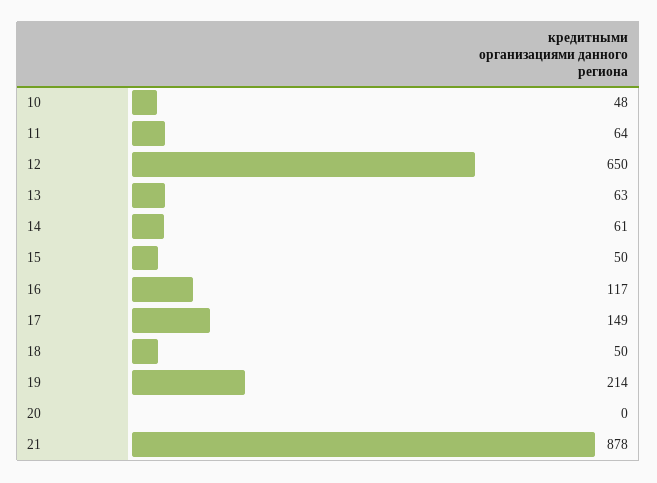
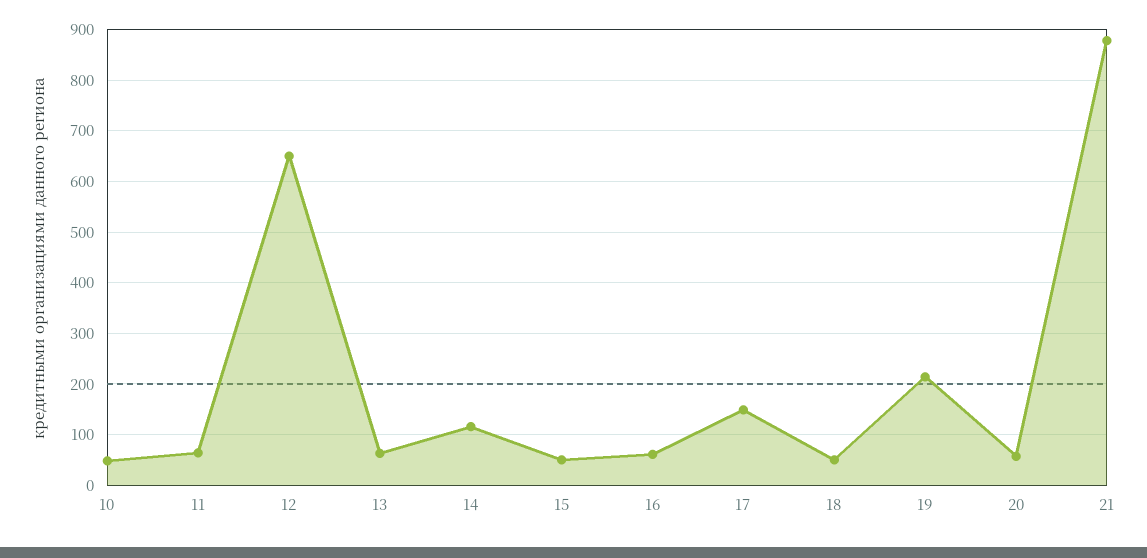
  {
    "10": 48,
    "11": 64,
    "12": 650,
    "13": 63,
-   "14": 61,
+   "14": 120,
    "15": 50,
-   "16": 117,
+   "16": 60,
    "17": 149,
    "18": 50,
    "19": 214,
-   "20": 0,
+   "20": 60,
    "21": 878
  }

